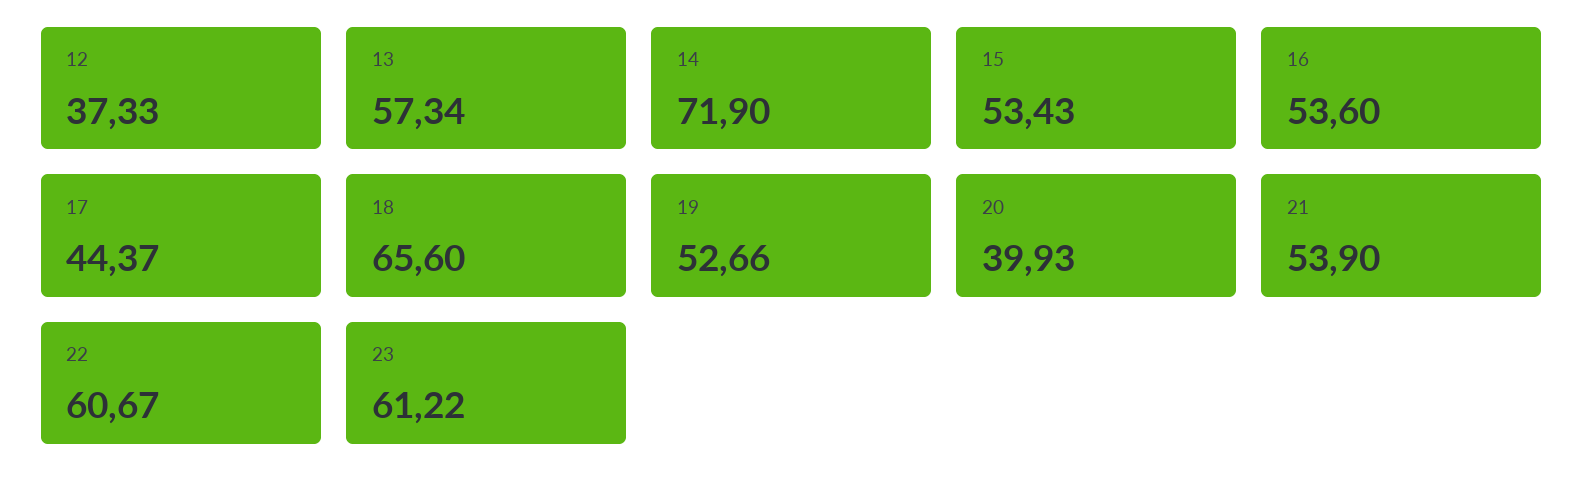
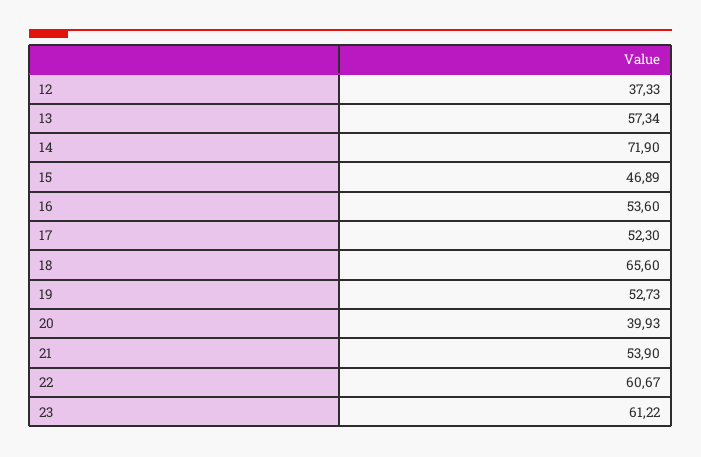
  {
    "12": 37.33,
    "13": 57.34,
    "14": 71.9,
-   "15": 53.43,
+   "15": 46.89,
    "16": 53.6,
-   "17": 44.37,
+   "17": 52.3,
    "18": 65.6,
-   "19": 52.66,
+   "19": 52.73,
    "20": 39.93,
    "21": 53.9,
    "22": 60.67,
    "23": 61.22
  }

